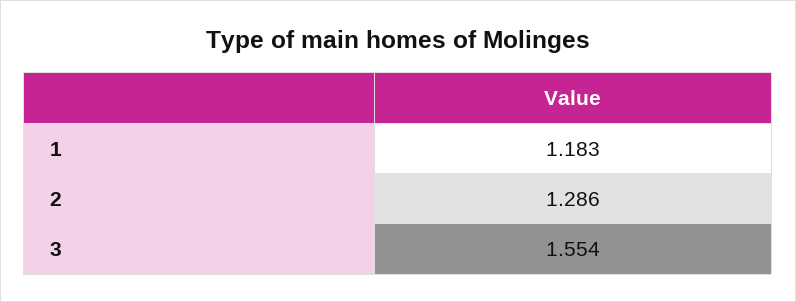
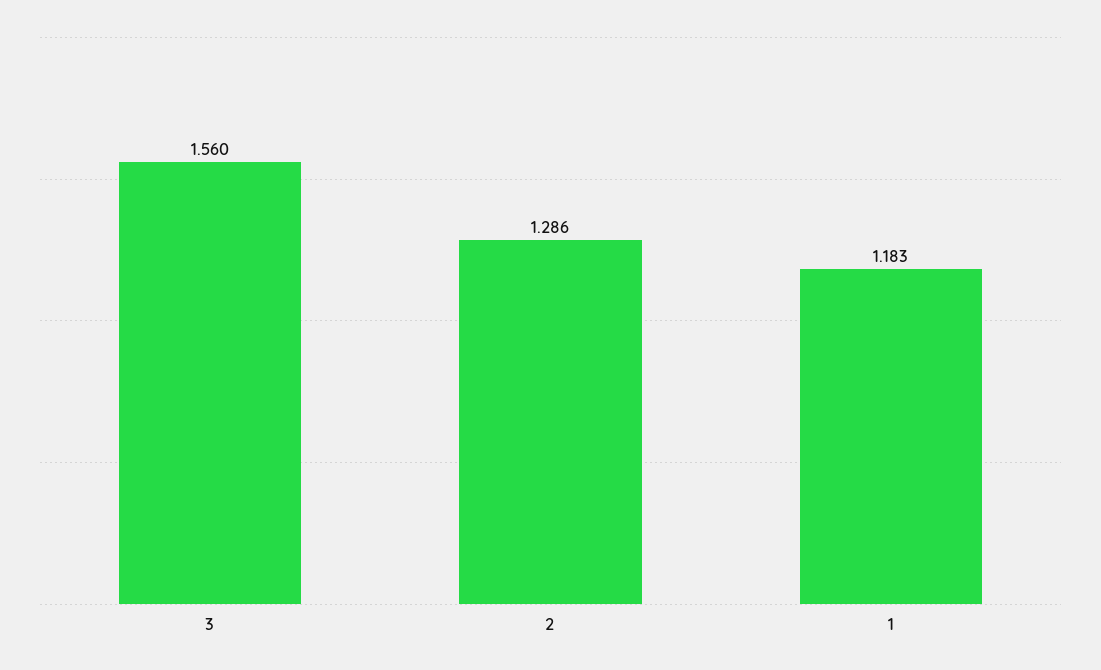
  {
    "1": 1.183,
    "2": 1.286,
-   "3": 1.554
+   "3": 1.56
  }

